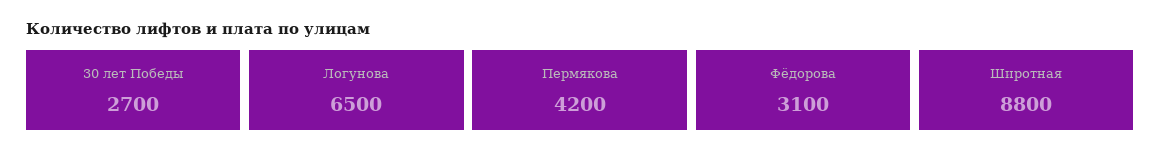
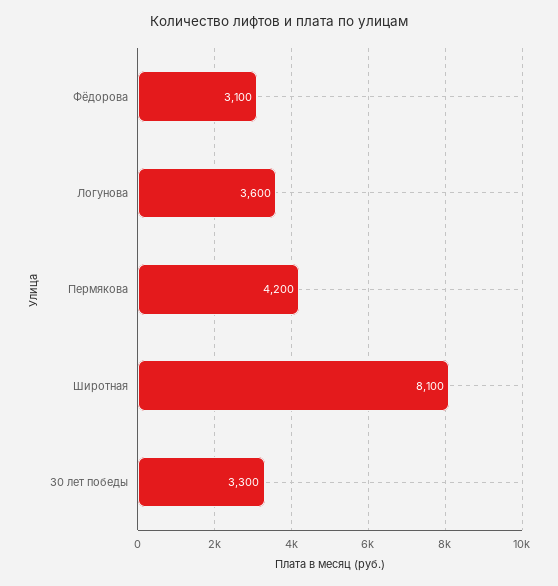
  {
-   "30 лет Победы": 2700,
+   "30 лет Победы": 3300,
-   "Логунова": 6500,
+   "Логунова": 3600,
    "Пермякова": 4200,
    "Фёдорова": 3100,
-   "Широтная": 8800
+   "Широтная": 8100
  }

